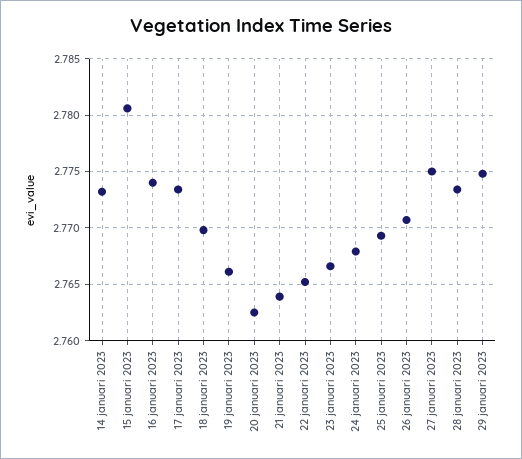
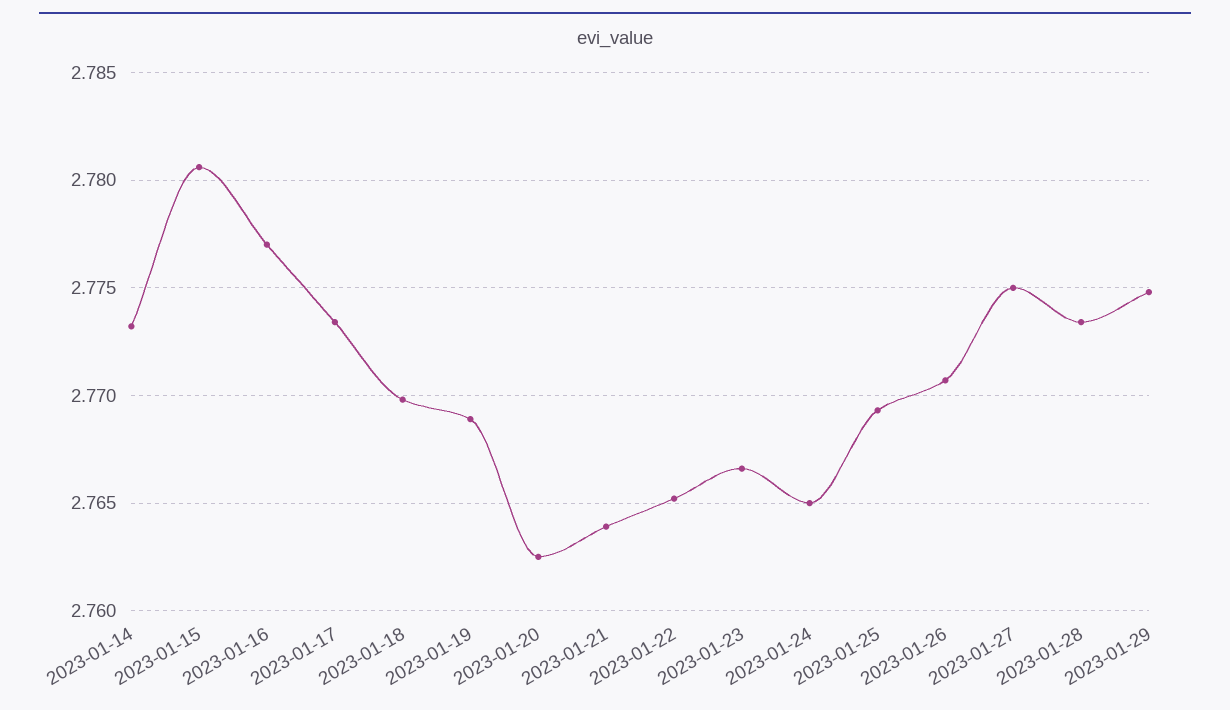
  {
    "14 januari 2023": 2.773,
    "15 januari 2023": 2.7805,
-   "16 januari 2023": 2.774,
+   "16 januari 2023": 2.777,
    "17 januari 2023": 2.7735,
    "18 januari 2023": 2.77,
-   "19 januari 2023": 2.766,
+   "19 januari 2023": 2.769,
    "20 januari 2023": 2.7625,
    "21 januari 2023": 2.764,
    "22 januari 2023": 2.765,
    "23 januari 2023": 2.7665,
-   "24 januari 2023": 2.768,
+   "24 januari 2023": 2.765,
    "25 januari 2023": 2.7695,
    "26 januari 2023": 2.7705,
    "27 januari 2023": 2.775,
    "28 januari 2023": 2.7735,
    "29 januari 2023": 2.775
  }

